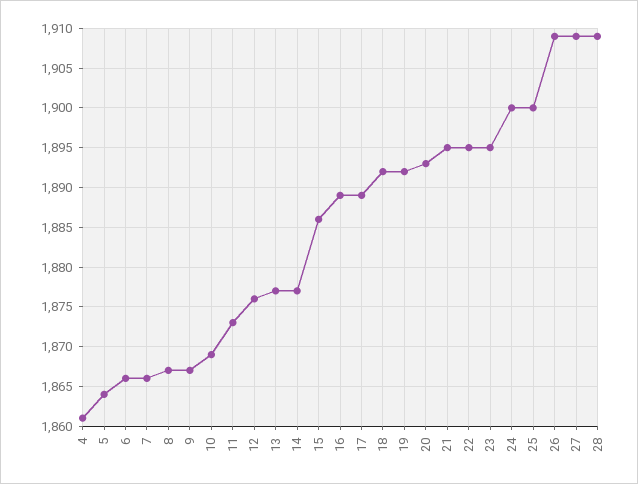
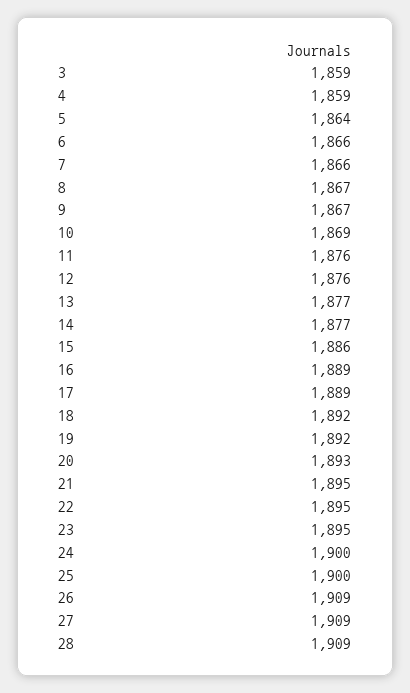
  {
-   "4": 1861,
+   "4": 1859,
    "5": 1864,
    "6": 1866,
    "7": 1866,
    "8": 1867,
    "9": 1867,
    "10": 1869,
-   "11": 1873,
+   "11": 1876,
    "12": 1876,
    "13": 1877,
    "14": 1877,
    "15": 1886,
    "16": 1889,
    "17": 1889,
    "18": 1892,
    "19": 1892,
    "20": 1893,
    "21": 1895,
    "22": 1895,
    "23": 1895,
    "24": 1900,
    "25": 1900,
    "26": 1909,
    "27": 1909,
-   "28": 1909
+   "28": 1909,
+   "3": 1859
  }

